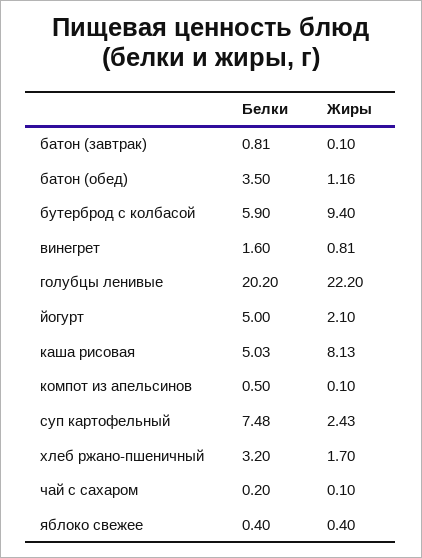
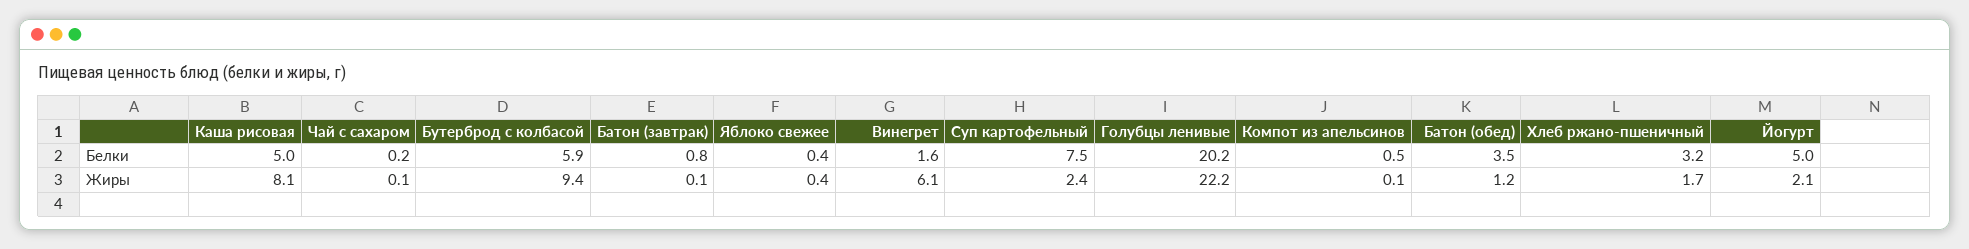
  {
    "Белки": {
      "батон (завтрак)": 0.81,
      "батон (обед)": 3.5,
      "бутерброд с колбасой": 5.9,
      "винегрет": 1.6,
      "голубцы ленивые": 20.2,
      "йогурт": 5,
      "каша рисовая": 5.03,
      "компот из апельсинов": 0.5,
      "суп картофельный": 7.48,
      "хлеб ржано-пшеничный": 3.2,
      "чай с сахаром": 0.2,
      "яблоко свежее": 0.4
    },
    "Жиры": {
      "батон (завтрак)": 0.1,
      "батон (обед)": 1.16,
      "бутерброд с колбасой": 9.4,
-     "винегрет": 0.81,
+     "винегрет": 6.1,
      "голубцы ленивые": 22.2,
      "йогурт": 2.1,
      "каша рисовая": 8.13,
      "компот из апельсинов": 0.1,
      "суп картофельный": 2.43,
      "хлеб ржано-пшеничный": 1.7,
      "чай с сахаром": 0.1,
      "яблоко свежее": 0.4
    }
  }

